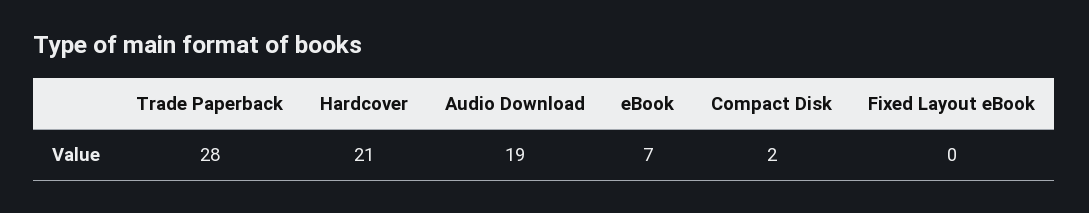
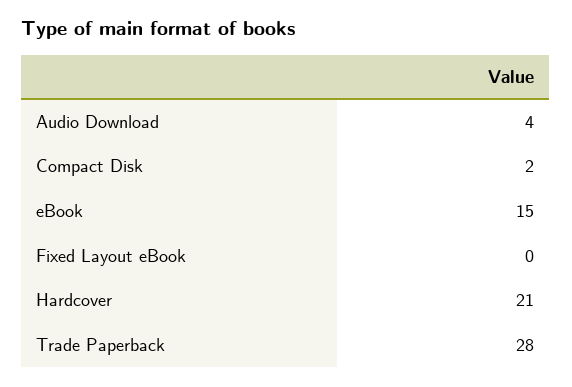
  {
    "Trade Paperback": 28,
    "Hardcover": 21,
-   "Audio Download": 19,
+   "Audio Download": 4,
-   "eBook": 7,
+   "eBook": 15,
    "Compact Disk": 2,
    "Fixed Layout eBook": 0
  }

